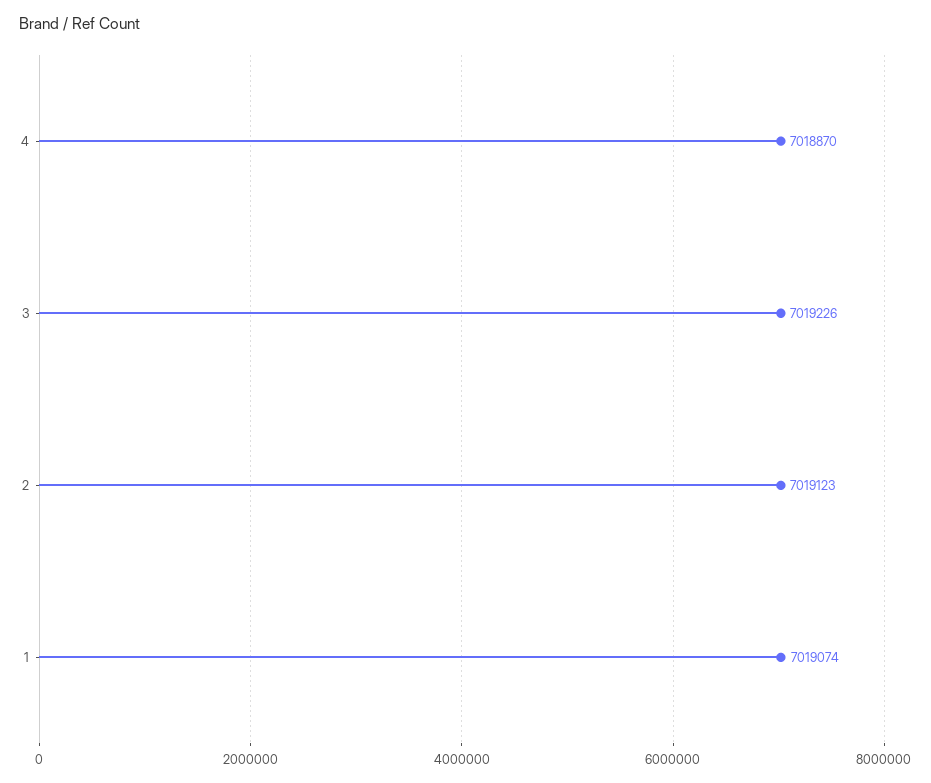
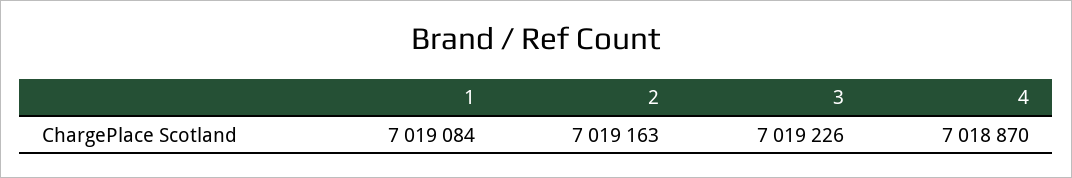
  {
    "4": 7018870,
    "3": 7019226,
-   "2": 7019123,
+   "2": 7019163,
-   "1": 7019074
+   "1": 7019084
  }

